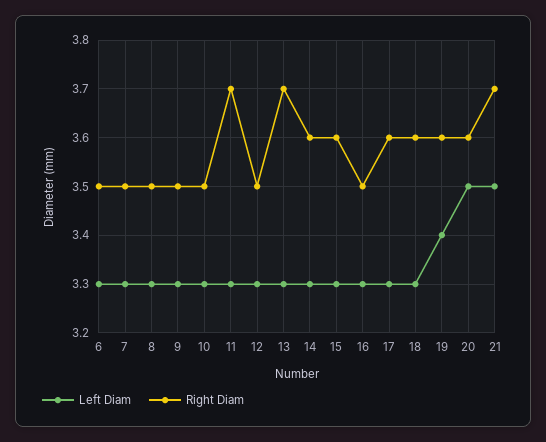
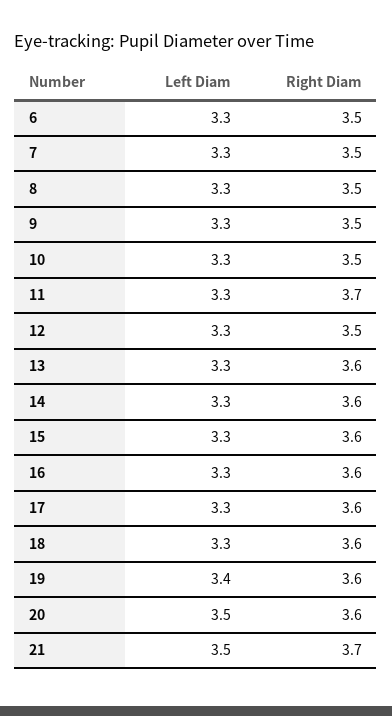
  {
    "Left Diam": {
      "6": 3.3,
      "7": 3.3,
      "8": 3.3,
      "9": 3.3,
      "10": 3.3,
      "11": 3.3,
      "12": 3.3,
      "13": 3.3,
      "14": 3.3,
      "15": 3.3,
      "16": 3.3,
      "17": 3.3,
      "18": 3.3,
      "19": 3.4,
      "20": 3.5,
      "21": 3.5
    },
    "Right Diam": {
      "6": 3.5,
      "7": 3.5,
      "8": 3.5,
      "9": 3.5,
      "10": 3.5,
      "11": 3.7,
      "12": 3.5,
-     "13": 3.7,
+     "13": 3.6,
      "14": 3.6,
      "15": 3.6,
-     "16": 3.5,
+     "16": 3.6,
      "17": 3.6,
      "18": 3.6,
      "19": 3.6,
      "20": 3.6,
      "21": 3.7
    }
  }

